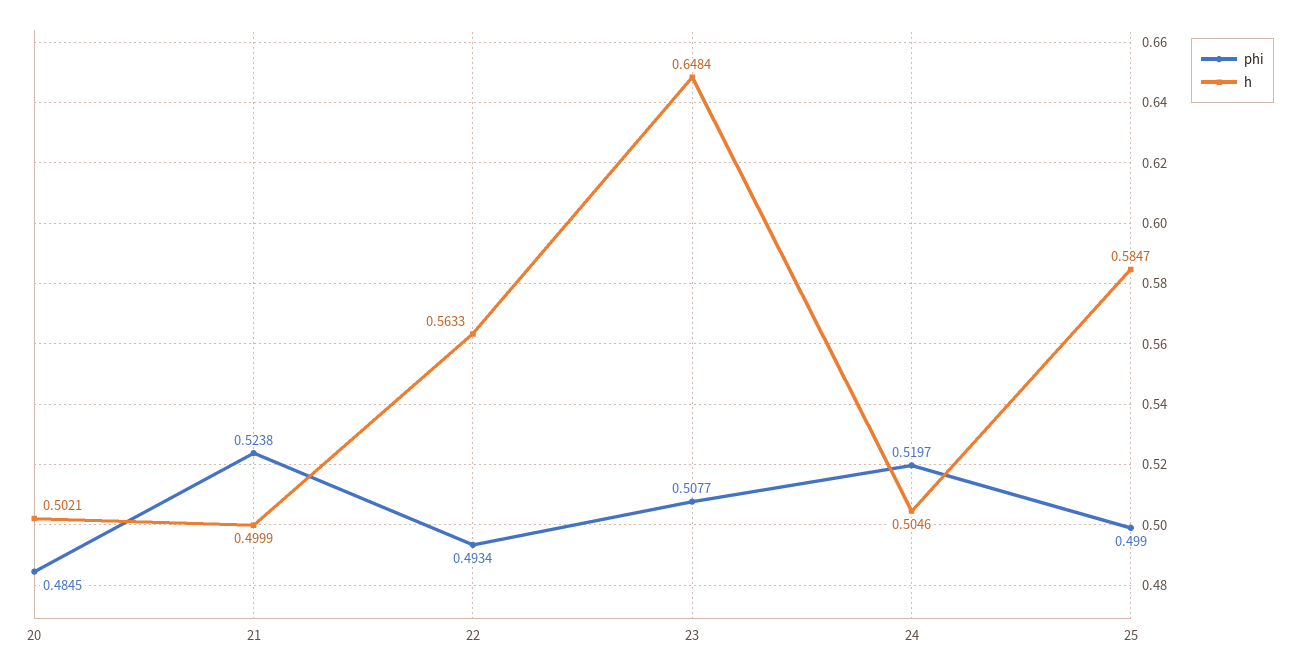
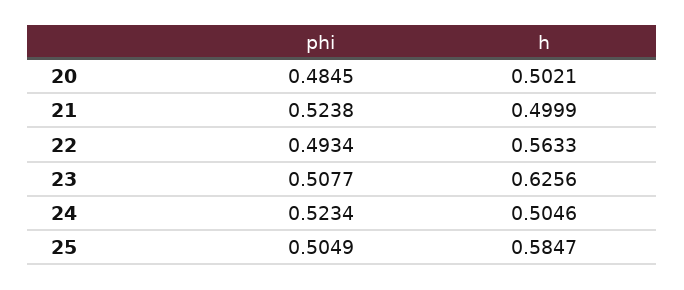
  {
    "phi": {
      "20": 0.4845,
      "21": 0.5238,
      "22": 0.4934,
      "23": 0.5077,
-     "24": 0.5197,
+     "24": 0.5234,
-     "25": 0.499
+     "25": 0.5049
    },
    "h": {
      "20": 0.5021,
      "21": 0.4999,
      "22": 0.5633,
-     "23": 0.6484,
+     "23": 0.6256,
      "24": 0.5046,
      "25": 0.5847
    }
  }

